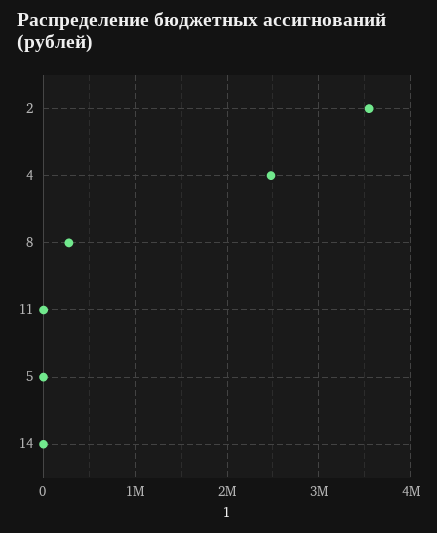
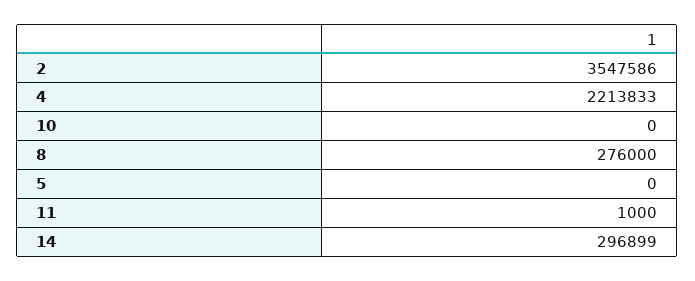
  {
    "2": 3547586,
-   "4": 2500000,
+   "4": 2213833,
    "8": 276000,
    "11": 1000,
    "5": 0,
-   "14": 0
+   "14": 296899,
+   "10": 0
  }

